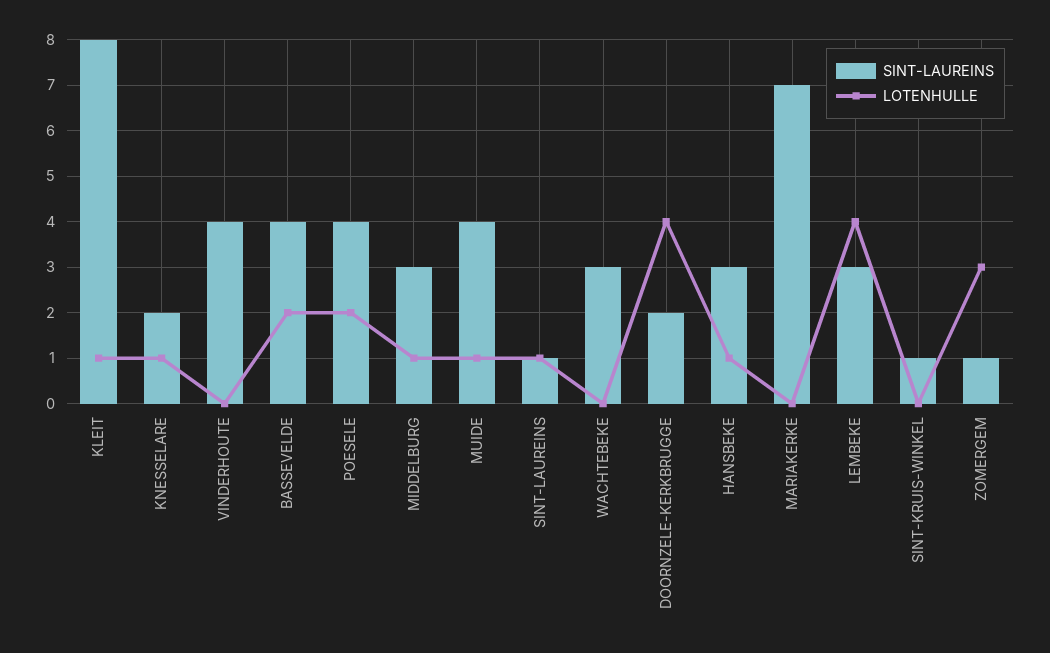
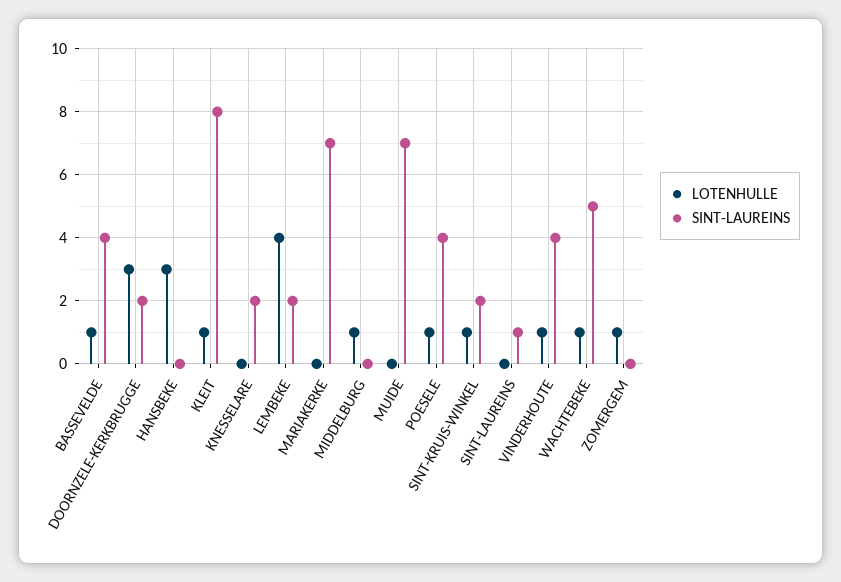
  {
    "SINT-LAUREINS": {
      "KLEIT": 8,
      "KNESSELARE": 2,
      "VINDERHOUTE": 4,
      "BASSEVELDE": 4,
      "POESELE": 4,
-     "MIDDELBURG": 3,
+     "MIDDELBURG": 0,
-     "MUIDE": 4,
+     "MUIDE": 7,
      "SINT-LAUREINS": 1,
-     "WACHTEBEKE": 3,
+     "WACHTEBEKE": 5,
      "DOORNZELE-KERKBRUGGE": 2,
-     "HANSBEKE": 3,
+     "HANSBEKE": 0,
      "MARIAKERKE": 7,
-     "LEMBEKE": 3,
+     "LEMBEKE": 2,
-     "SINT-KRUIS-WINKEL": 1,
+     "SINT-KRUIS-WINKEL": 2,
-     "ZOMERGEM": 1
+     "ZOMERGEM": 0
    },
    "LOTENHULLE": {
      "KLEIT": 1,
-     "KNESSELARE": 1,
+     "KNESSELARE": 0,
-     "VINDERHOUTE": 0,
+     "VINDERHOUTE": 1,
-     "BASSEVELDE": 2,
+     "BASSEVELDE": 1,
-     "POESELE": 2,
+     "POESELE": 1,
      "MIDDELBURG": 1,
-     "MUIDE": 1,
+     "MUIDE": 0,
-     "SINT-LAUREINS": 1,
+     "SINT-LAUREINS": 0,
-     "WACHTEBEKE": 0,
+     "WACHTEBEKE": 1,
-     "DOORNZELE-KERKBRUGGE": 4,
+     "DOORNZELE-KERKBRUGGE": 3,
-     "HANSBEKE": 1,
+     "HANSBEKE": 3,
      "MARIAKERKE": 0,
      "LEMBEKE": 4,
-     "SINT-KRUIS-WINKEL": 0,
+     "SINT-KRUIS-WINKEL": 1,
-     "ZOMERGEM": 3
+     "ZOMERGEM": 1
    }
  }

